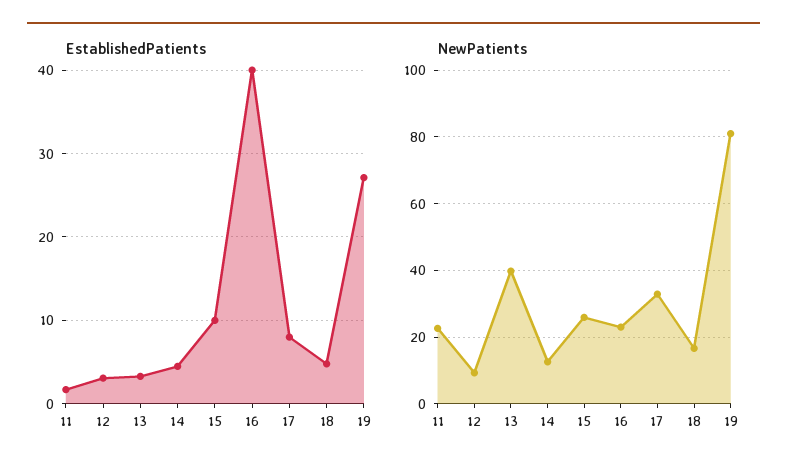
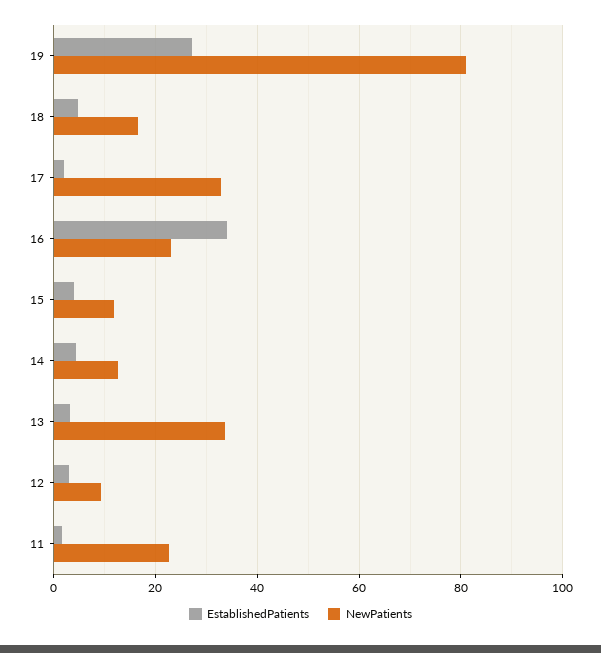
  {
    "EstablishedPatients": {
      "11": 2,
      "12": 3,
      "13": 3,
      "14": 5,
-     "15": 10,
+     "15": 4,
-     "16": 40,
+     "16": 34,
-     "17": 8,
+     "17": 2,
      "18": 5,
      "19": 27
    },
    "NewPatients": {
      "11": 22,
      "12": 10,
-     "13": 40,
+     "13": 34,
      "14": 12,
-     "15": 26,
+     "15": 12,
      "16": 24,
      "17": 32,
      "18": 16,
      "19": 82
    }
  }

